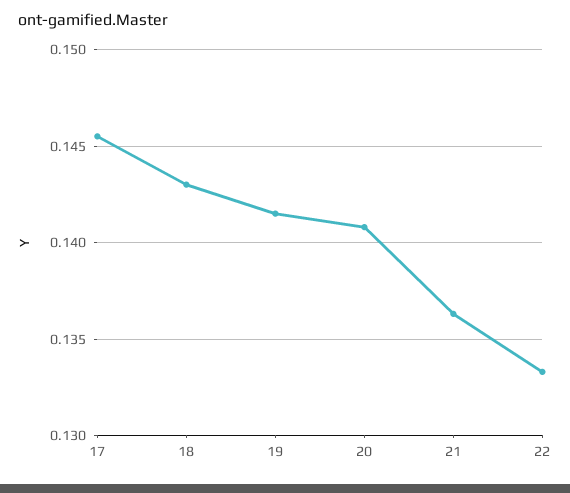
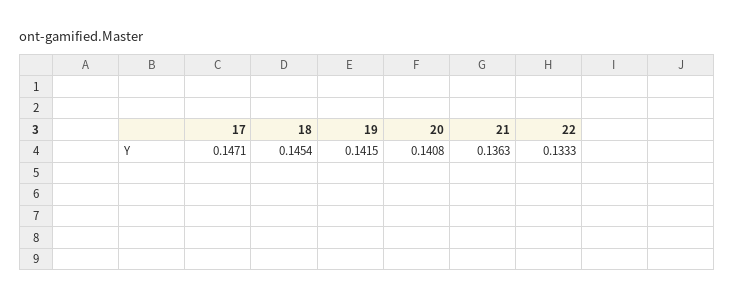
  {
-   "17": 0.1455,
+   "17": 0.1471,
-   "18": 0.143,
+   "18": 0.1454,
    "19": 0.1415,
    "20": 0.1408,
    "21": 0.1363,
    "22": 0.1333
  }

